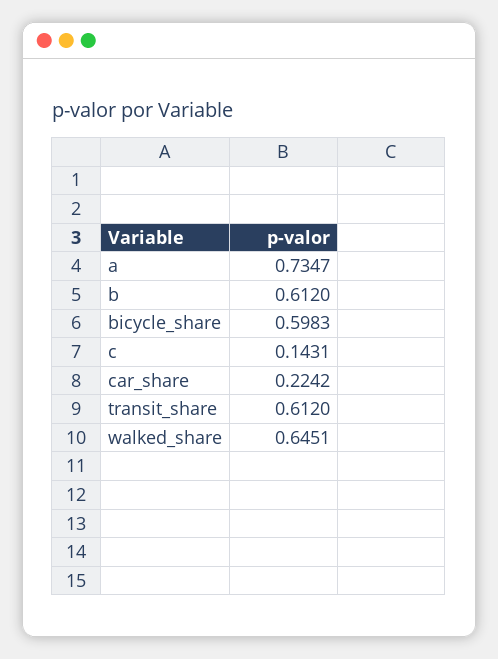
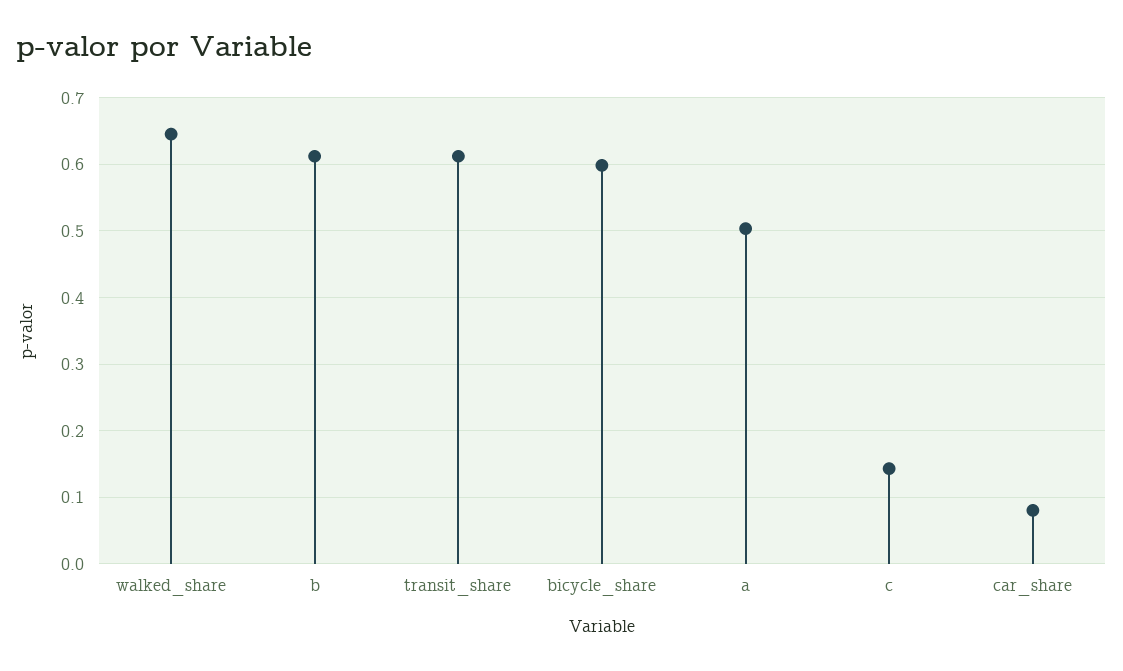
  {
-   "a": 0.7347,
+   "a": 0.5,
    "b": 0.612,
    "bicycle_share": 0.5983,
    "c": 0.1431,
-   "car_share": 0.2242,
+   "car_share": 0.08,
    "transit_share": 0.612,
    "walked_share": 0.6451
  }

